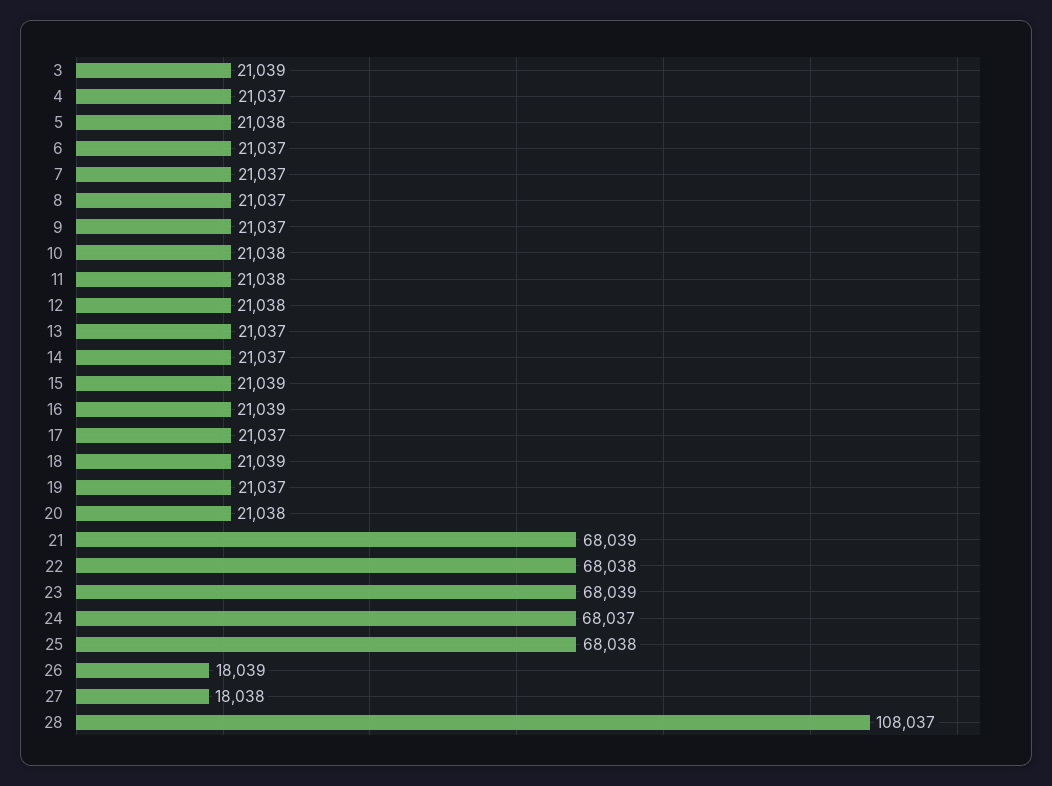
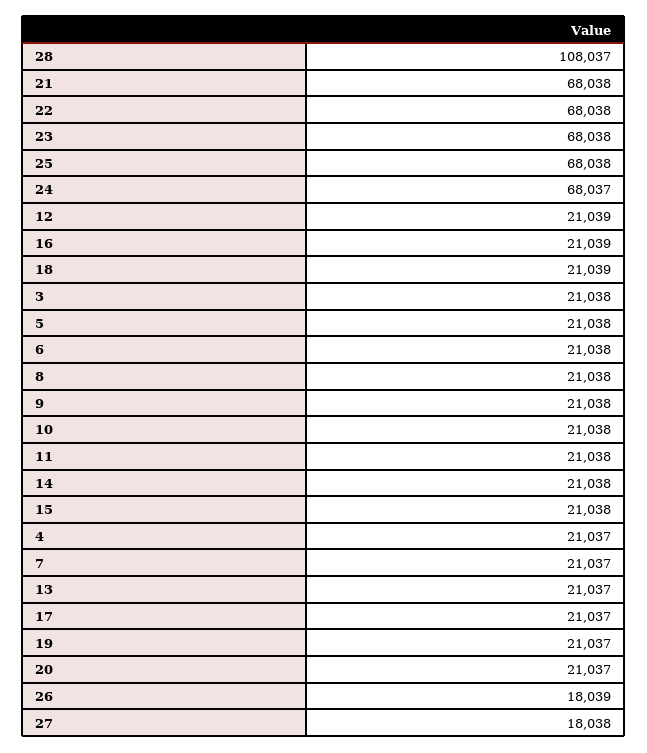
  {
-   "3": 21039,
+   "3": 21038,
    "4": 21037,
    "5": 21038,
-   "6": 21037,
+   "6": 21038,
    "7": 21037,
-   "8": 21037,
+   "8": 21038,
-   "9": 21037,
+   "9": 21038,
    "10": 21038,
    "11": 21038,
-   "12": 21038,
+   "12": 21039,
    "13": 21037,
-   "14": 21037,
+   "14": 21038,
-   "15": 21039,
+   "15": 21038,
    "16": 21039,
    "17": 21037,
    "18": 21039,
    "19": 21037,
-   "20": 21038,
+   "20": 21037,
-   "21": 68039,
+   "21": 68038,
    "22": 68038,
-   "23": 68039,
+   "23": 68038,
    "24": 68037,
    "25": 68038,
    "26": 18039,
    "27": 18038,
    "28": 108037
  }

